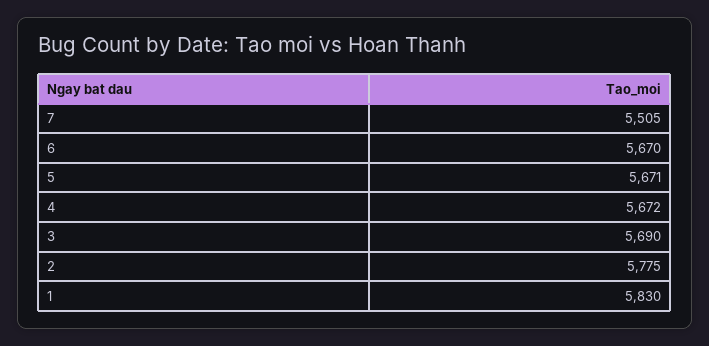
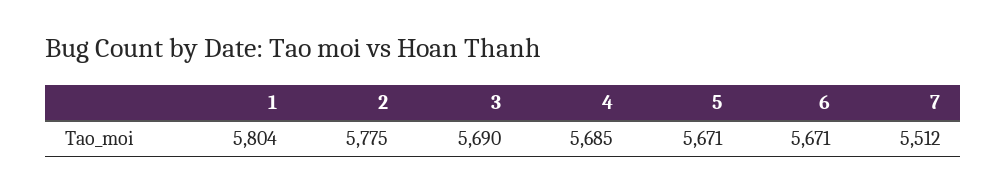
  {
-   "7": 5505,
+   "7": 5512,
-   "6": 5670,
+   "6": 5671,
    "5": 5671,
-   "4": 5672,
+   "4": 5685,
    "3": 5690,
    "2": 5775,
-   "1": 5830
+   "1": 5804
  }

